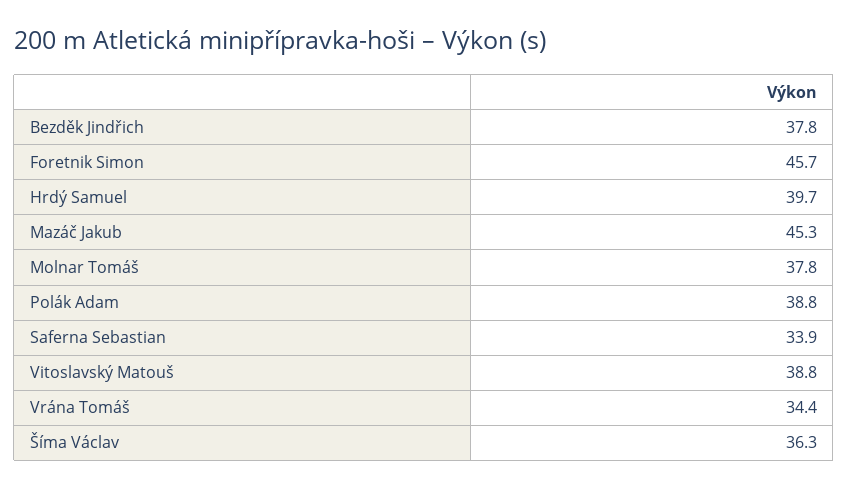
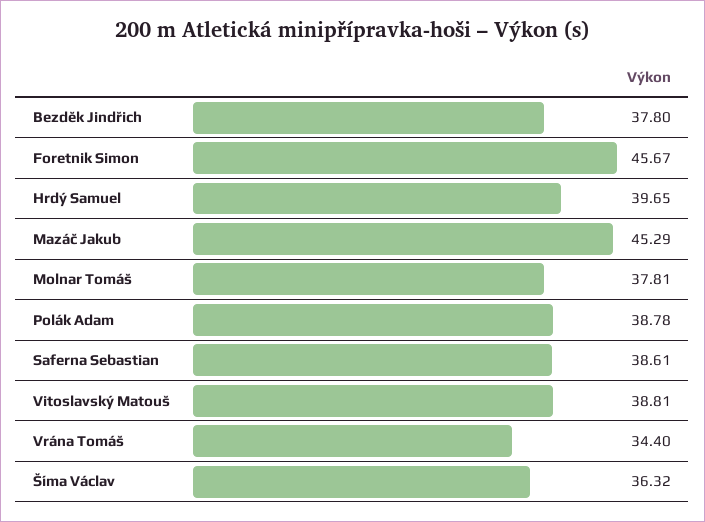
  {
    "Bezděk Jindřich": 37.8,
    "Foretnik Simon": 45.67,
    "Hrdý Samuel": 39.65,
    "Mazáč Jakub": 45.29,
    "Molnar Tomáš": 37.81,
    "Polák Adam": 38.78,
-   "Saferna Sebastian": 33.9,
+   "Saferna Sebastian": 38.61,
    "Vitoslavský Matouš": 38.81,
    "Vrána Tomáš": 34.4,
    "Šíma Václav": 36.32
  }

